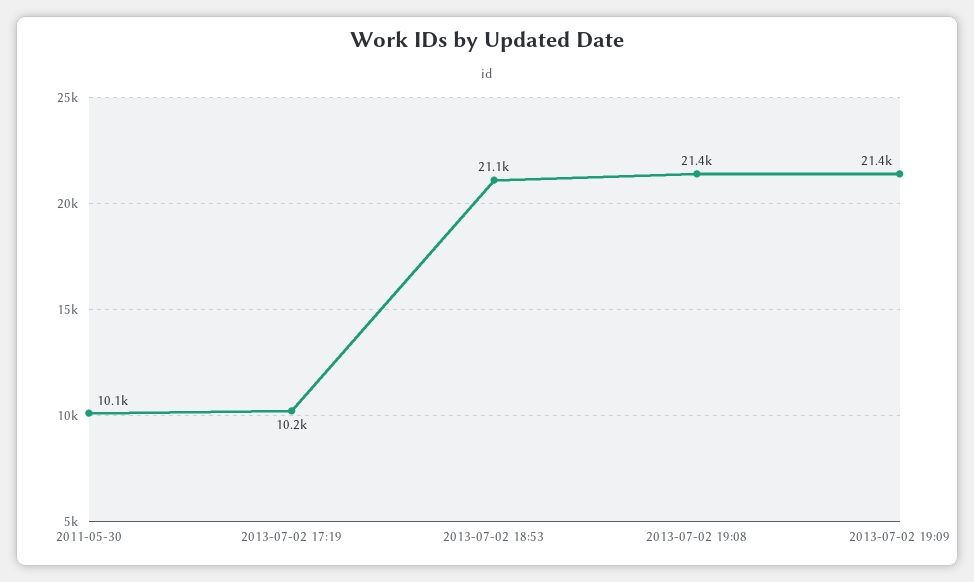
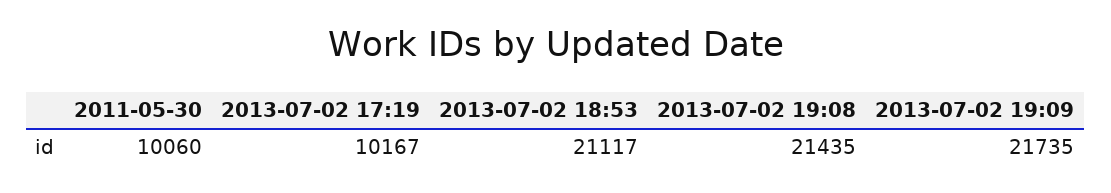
  {
    "2011-05-30": 10060,
    "2013-07-02 17:19": 10167,
    "2013-07-02 18:53": 21117,
    "2013-07-02 19:08": 21435,
-   "2013-07-02 19:09": 21400
+   "2013-07-02 19:09": 21735
  }

